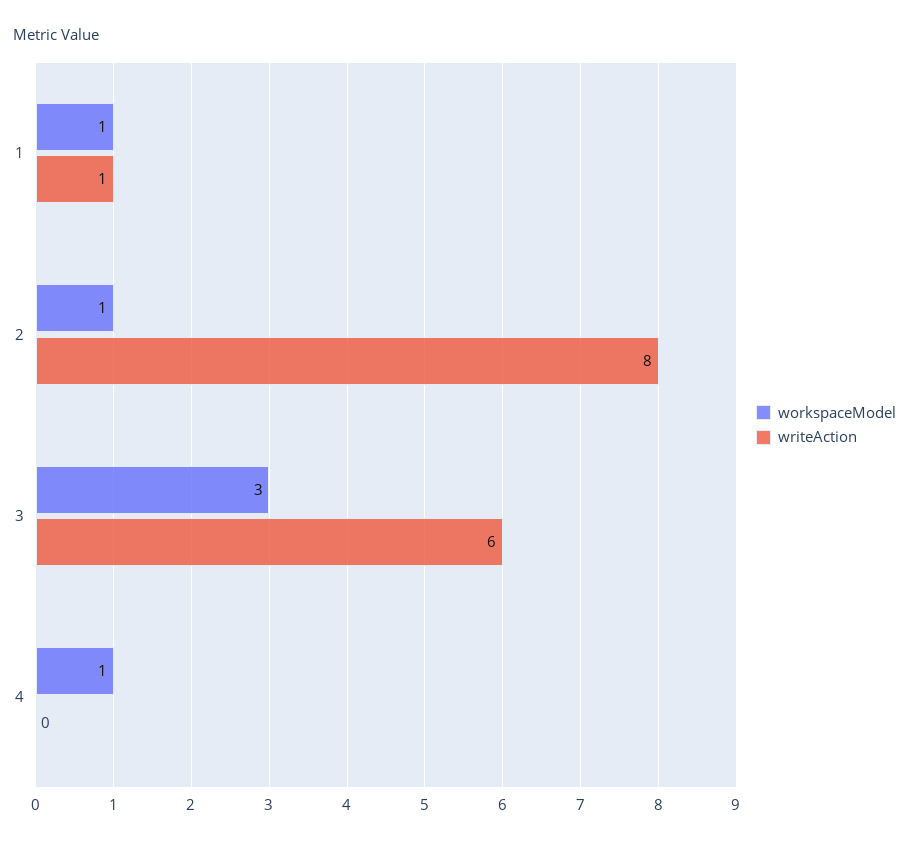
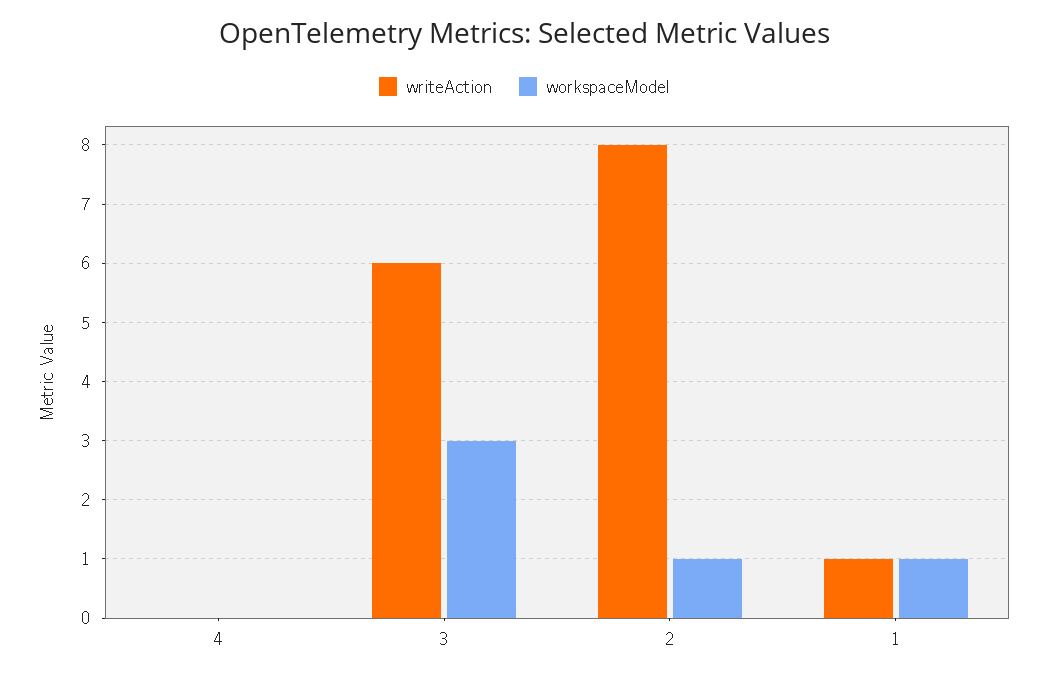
  {
    "workspaceModel": {
      "1": 1,
      "2": 1,
      "3": 3,
-     "4": 1
+     "4": 0
    },
    "writeAction": {
      "1": 1,
      "2": 8,
      "3": 6,
      "4": 0
    }
  }

